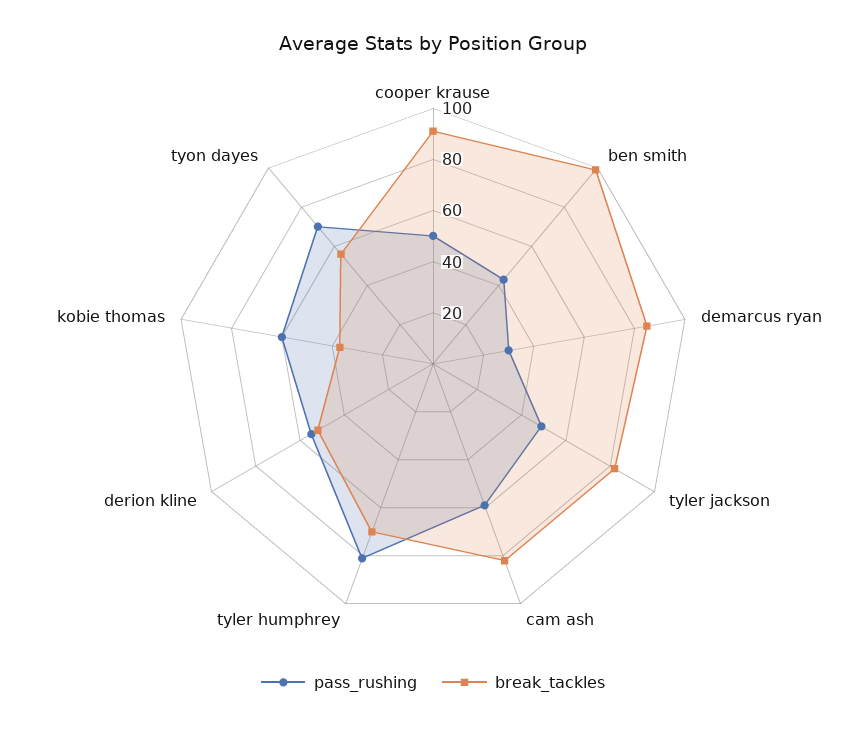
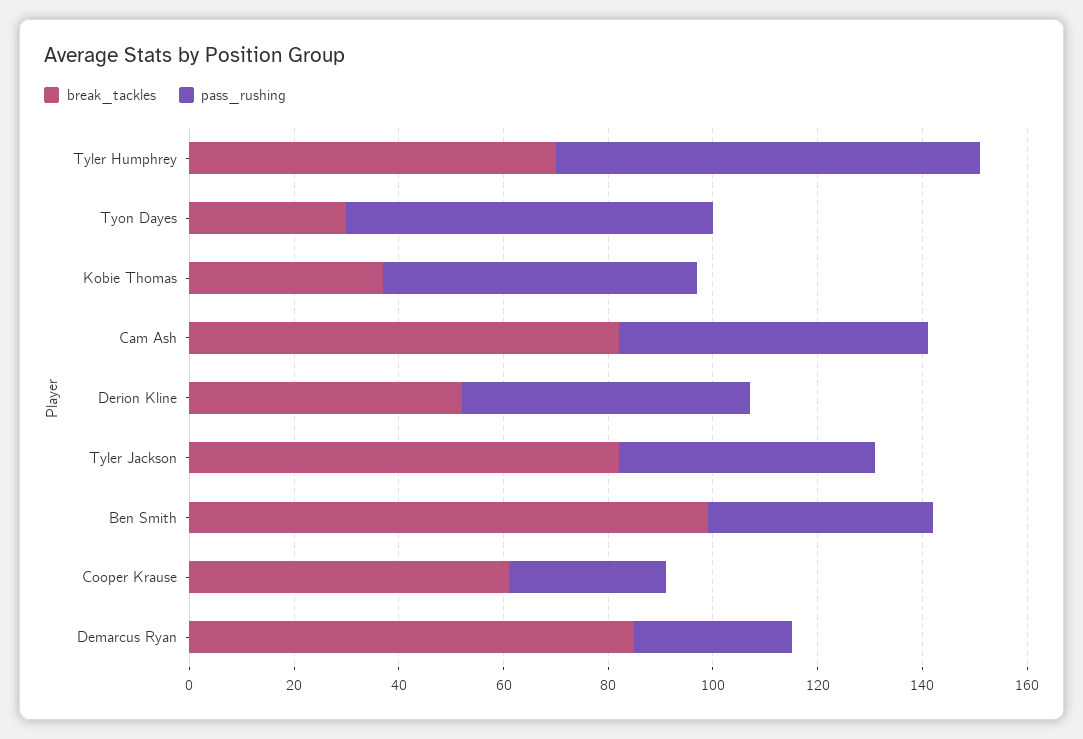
  {
    "pass_rushing": {
-     "cooper krause": 50,
+     "cooper krause": 30,
      "ben smith": 45,
      "demarcus ryan": 30,
      "tyler jackson": 50,
      "cam ash": 60,
      "tyler humphrey": 80,
      "derion kline": 55,
      "kobie thomas": 60,
      "tyon dayes": 70
    },
    "break_tackles": {
-     "cooper krause": 90,
+     "cooper krause": 60,
      "ben smith": 100,
      "demarcus ryan": 85,
      "tyler jackson": 80,
      "cam ash": 80,
      "tyler humphrey": 70,
      "derion kline": 50,
      "kobie thomas": 35,
-     "tyon dayes": 55
+     "tyon dayes": 30
    }
  }

